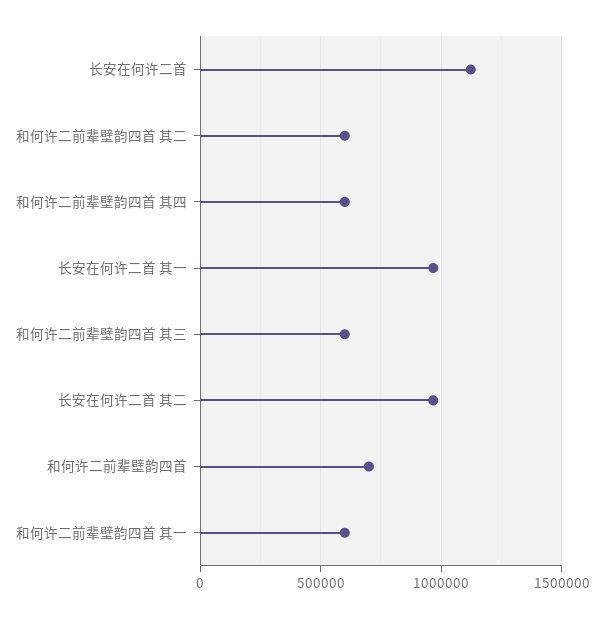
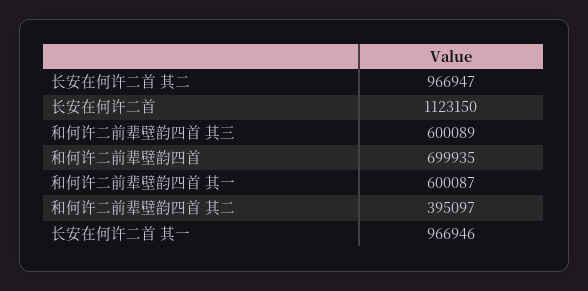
  {
    "长安在何许二首": 1123150,
-   "和何许二前辈壁韵四首 其二": 600000,
+   "和何许二前辈壁韵四首 其二": 395097,
-   "和何许二前辈壁韵四首 其四": 600000,
    "长安在何许二首 其一": 966946,
    "和何许二前辈壁韵四首 其三": 600089,
    "长安在何许二首 其二": 966947,
    "和何许二前辈壁韵四首": 699935,
    "和何许二前辈壁韵四首 其一": 600087
  }

